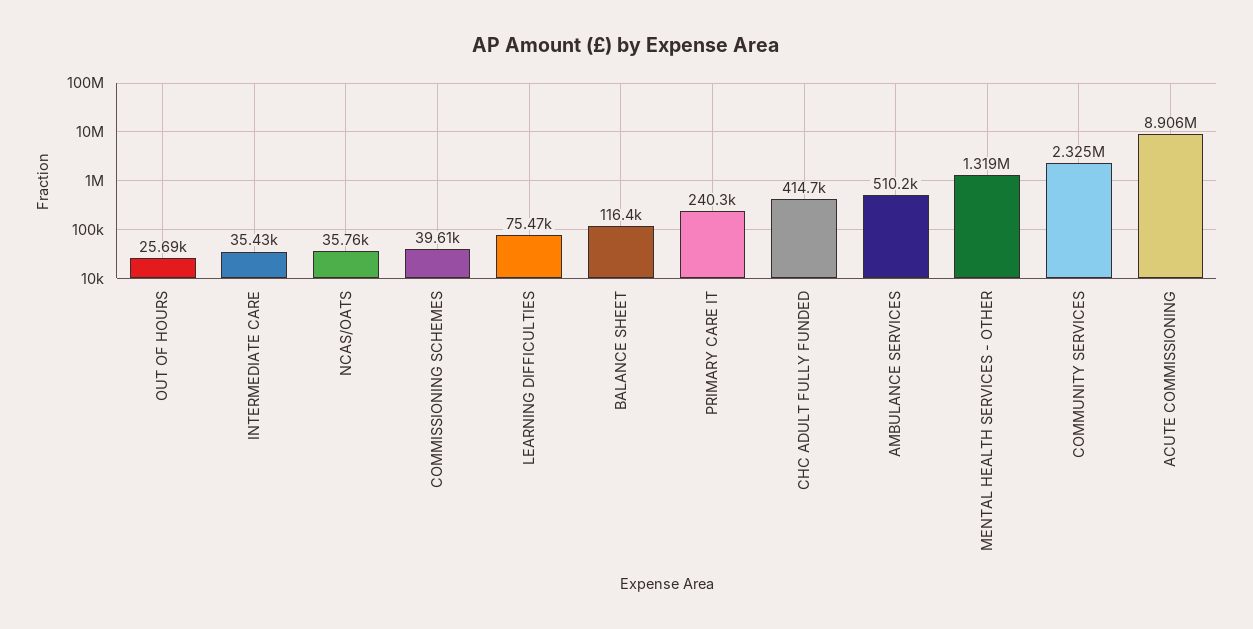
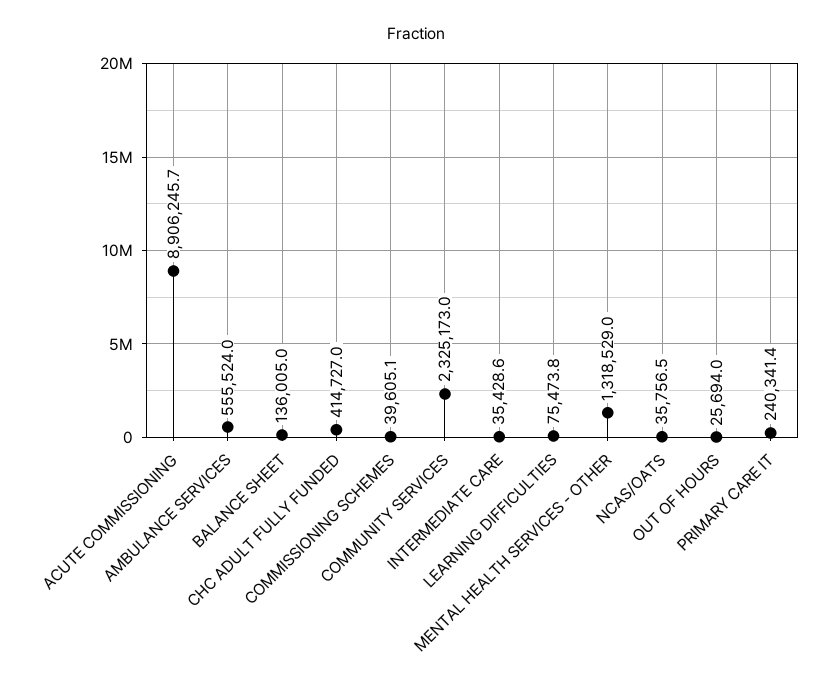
  {
    "OUT OF HOURS": 25694,
    "INTERMEDIATE CARE": 35428.6,
    "NCAS/OATS": 35756.5,
    "COMMISSIONING SCHEMES": 39605.1,
    "LEARNING DIFFICULTIES": 75473.8,
-   "BALANCE SHEET": 116400,
+   "BALANCE SHEET": 136005,
    "PRIMARY CARE IT": 240341.4,
    "CHC ADULT FULLY FUNDED": 414727,
-   "AMBULANCE SERVICES": 510200,
+   "AMBULANCE SERVICES": 555524,
    "MENTAL HEALTH SERVICES - OTHER": 1318529,
    "COMMUNITY SERVICES": 2325173,
    "ACUTE COMMISSIONING": 8906245.7
  }

